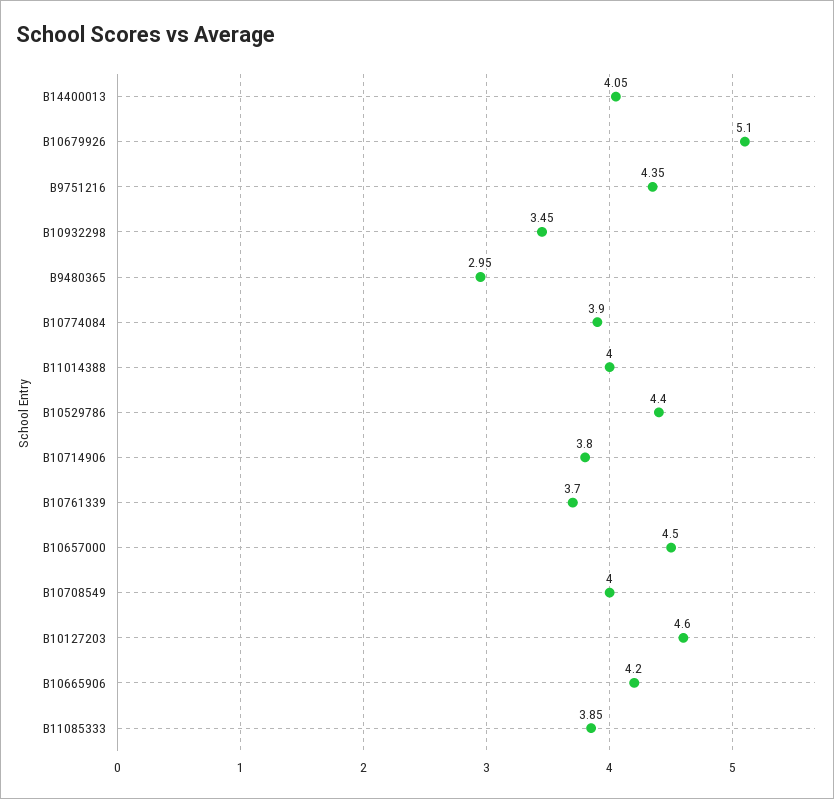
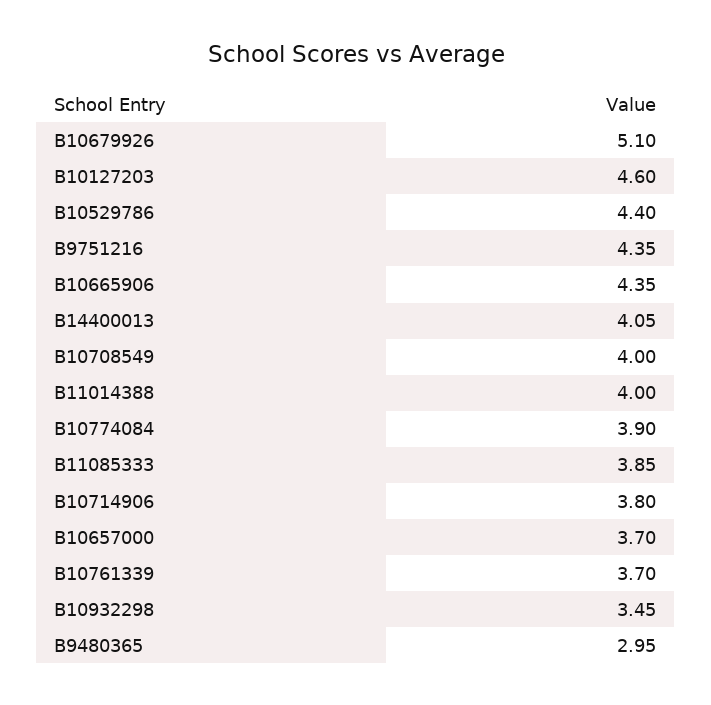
  {
    "B14400013": 4.05,
    "B10679926": 5.1,
    "B9751216": 4.35,
    "B10932298": 3.45,
    "B9480365": 2.95,
    "B10774084": 3.9,
    "B11014388": 4,
    "B10529786": 4.4,
    "B10714906": 3.8,
    "B10761339": 3.7,
-   "B10657000": 4.5,
+   "B10657000": 3.7,
    "B10708549": 4,
    "B10127203": 4.6,
-   "B10665906": 4.2,
+   "B10665906": 4.35,
    "B11085333": 3.85
  }

